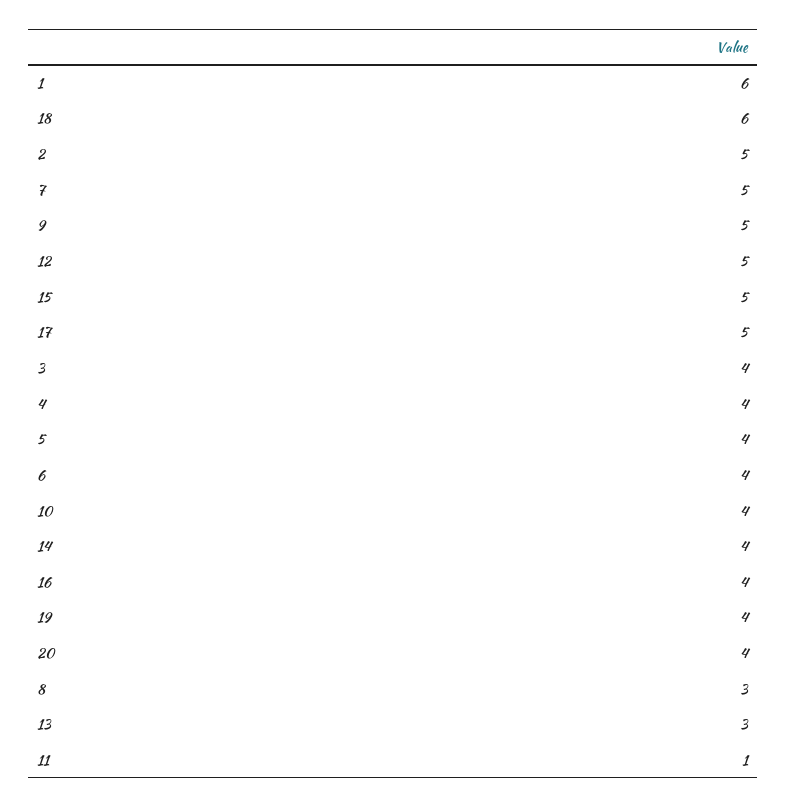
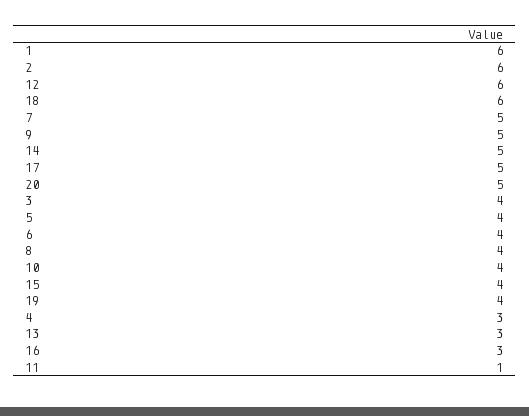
  {
    "1": 6,
    "18": 6,
-   "2": 5,
+   "2": 6,
    "7": 5,
    "9": 5,
-   "12": 5,
+   "12": 6,
-   "15": 5,
+   "15": 4,
    "17": 5,
    "3": 4,
-   "4": 4,
+   "4": 3,
    "5": 4,
    "6": 4,
    "10": 4,
-   "14": 4,
+   "14": 5,
-   "16": 4,
+   "16": 3,
    "19": 4,
-   "20": 4,
+   "20": 5,
-   "8": 3,
+   "8": 4,
    "13": 3,
    "11": 1
  }

